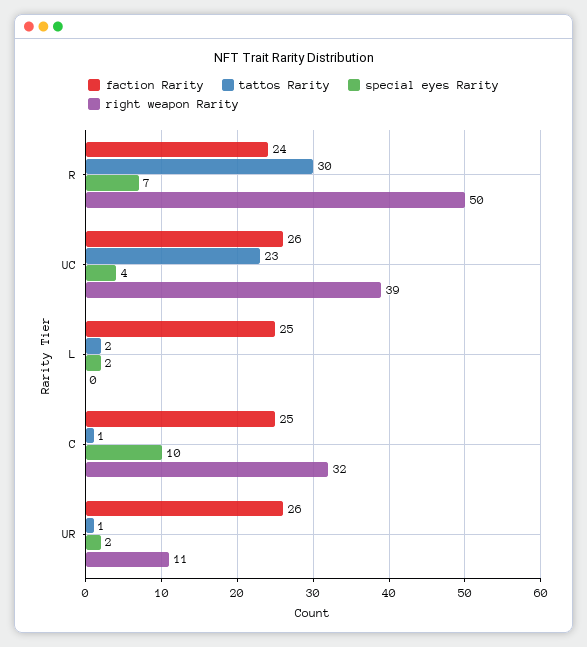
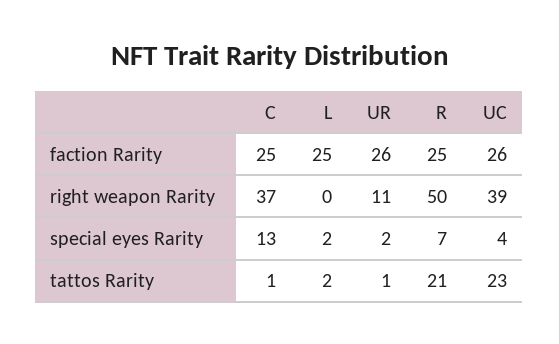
  {
    "faction Rarity": {
-     "R": 24,
+     "R": 25,
      "UC": 26,
      "L": 25,
      "C": 25,
      "UR": 26
    },
    "tattos Rarity": {
-     "R": 30,
+     "R": 21,
      "UC": 23,
      "L": 2,
      "C": 1,
      "UR": 1
    },
    "special eyes Rarity": {
      "R": 7,
      "UC": 4,
      "L": 2,
-     "C": 10,
+     "C": 13,
      "UR": 2
    },
    "right weapon Rarity": {
      "R": 50,
      "UC": 39,
      "L": 0,
-     "C": 32,
+     "C": 37,
      "UR": 11
    }
  }

